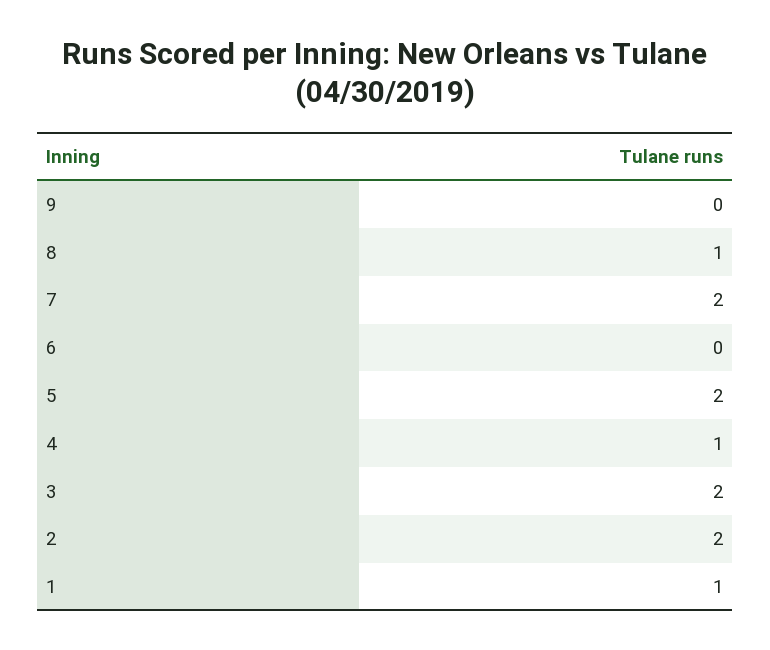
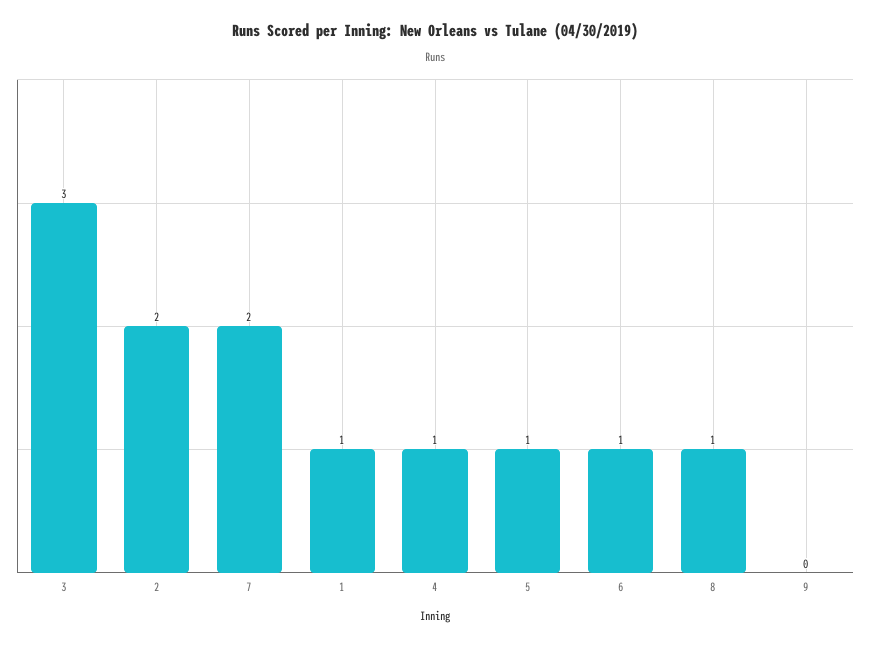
  {
    "9": 0,
    "8": 1,
    "7": 2,
-   "6": 0,
+   "6": 1,
-   "5": 2,
+   "5": 1,
    "4": 1,
-   "3": 2,
+   "3": 3,
    "2": 2,
    "1": 1
  }

